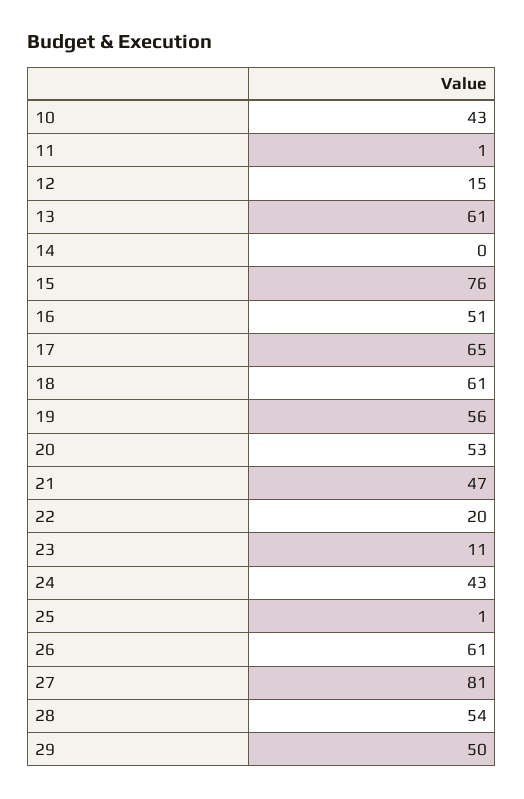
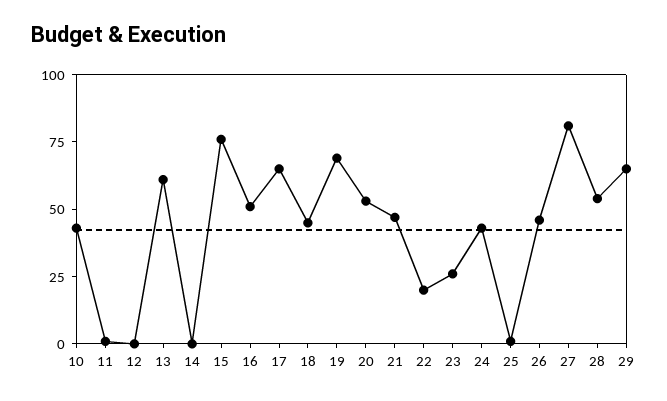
  {
    "10": 43,
    "11": 1,
-   "12": 15,
+   "12": 0,
    "13": 61,
    "14": 0,
    "15": 76,
    "16": 51,
    "17": 65,
-   "18": 61,
+   "18": 45,
-   "19": 56,
+   "19": 70,
    "20": 53,
    "21": 47,
    "22": 20,
-   "23": 11,
+   "23": 25,
    "24": 43,
    "25": 1,
-   "26": 61,
+   "26": 45,
    "27": 81,
    "28": 54,
-   "29": 50
+   "29": 65
  }

